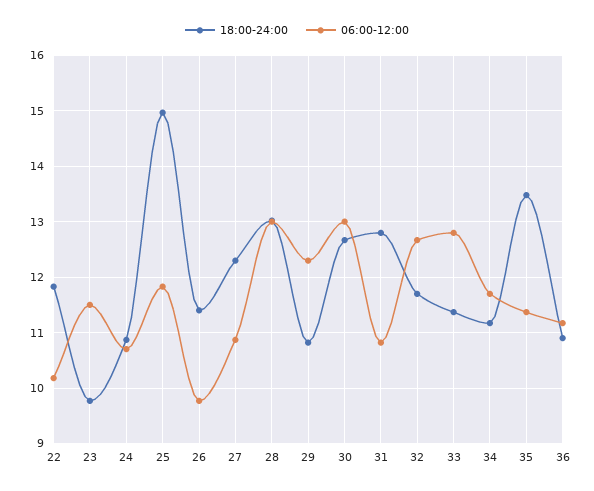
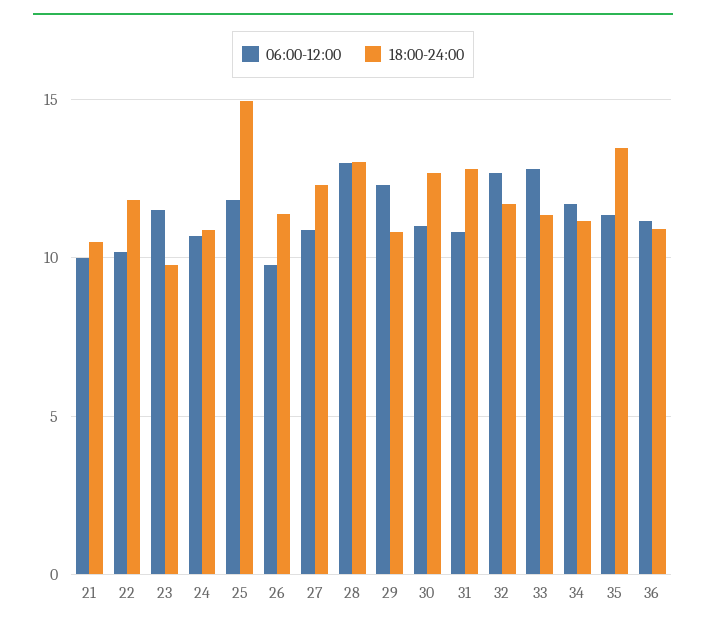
  {
    "18:00-24:00": {
      "22": 11.8,
      "23": 9.8,
      "24": 10.8,
      "25": 15,
      "26": 11.4,
      "27": 12.4,
      "28": 13,
      "29": 10.8,
      "30": 12.6,
      "31": 12.8,
      "32": 11.8,
      "33": 11.4,
      "34": 11.2,
      "35": 13.4,
-     "36": 11
+     "36": 11,
+     "21": 10.5
    },
    "06:00-12:00": {
      "22": 10.2,
      "23": 11.6,
      "24": 10.8,
      "25": 11.8,
      "26": 9.8,
      "27": 10.8,
      "28": 13,
      "29": 12.4,
-     "30": 13,
+     "30": 11,
      "31": 10.8,
      "32": 12.6,
      "33": 12.8,
      "34": 11.8,
      "35": 11.4,
-     "36": 11.2
+     "36": 11.2,
+     "21": 10
    }
  }

